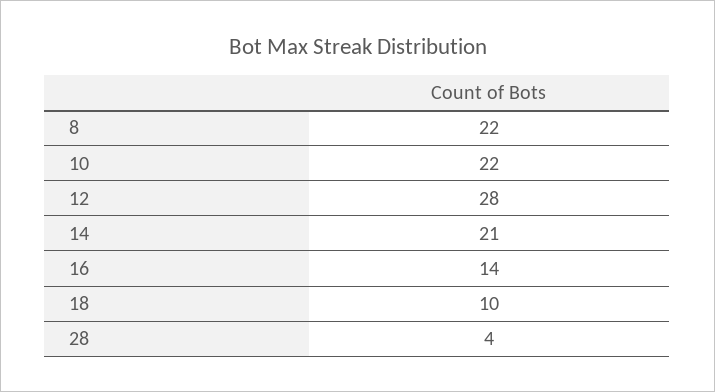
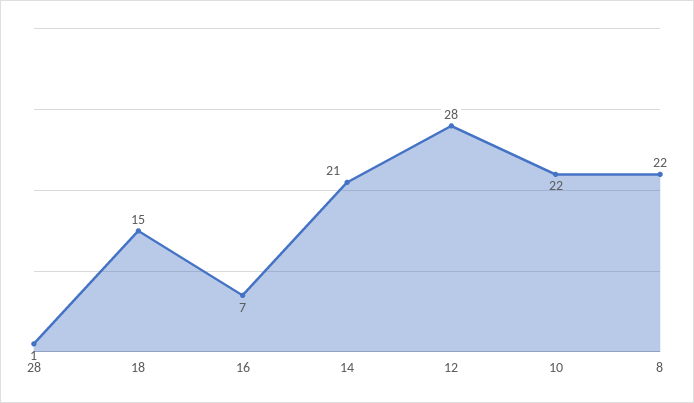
  {
    "8": 22,
    "10": 22,
    "12": 28,
    "14": 21,
-   "16": 14,
+   "16": 7,
-   "18": 10,
+   "18": 15,
-   "28": 4
+   "28": 1
  }

